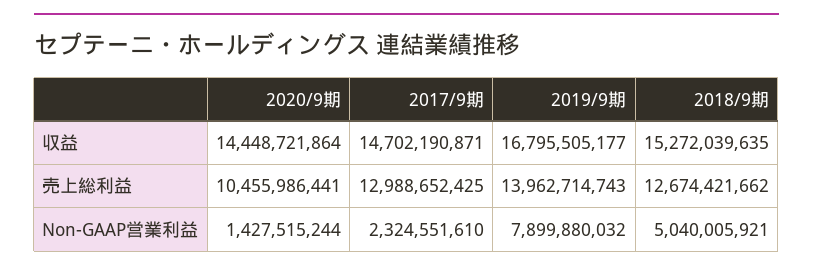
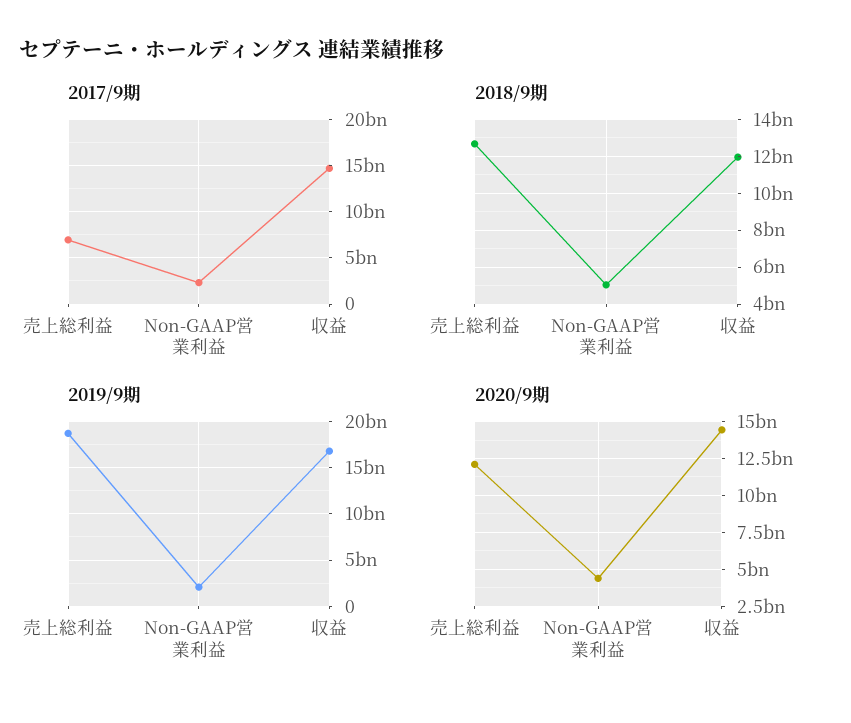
  {
    "2020/9期": {
      "収益": 14448721864,
-     "売上総利益": 10455986441,
+     "売上総利益": 12000000000,
-     "Non-GAAP営業利益": 1427515244
+     "Non-GAAP営業利益": 4500000000
    },
    "2017/9期": {
      "収益": 14702190871,
-     "売上総利益": 12988652425,
+     "売上総利益": 7000000000,
      "Non-GAAP営業利益": 2324551610
    },
    "2019/9期": {
      "収益": 16795505177,
-     "売上総利益": 13962714743,
+     "売上総利益": 19000000000,
-     "Non-GAAP営業利益": 7899880032
+     "Non-GAAP営業利益": 2000000000
    },
    "2018/9期": {
-     "収益": 15272039635,
+     "収益": 12000000000,
      "売上総利益": 12674421662,
      "Non-GAAP営業利益": 5040005921
    }
  }

